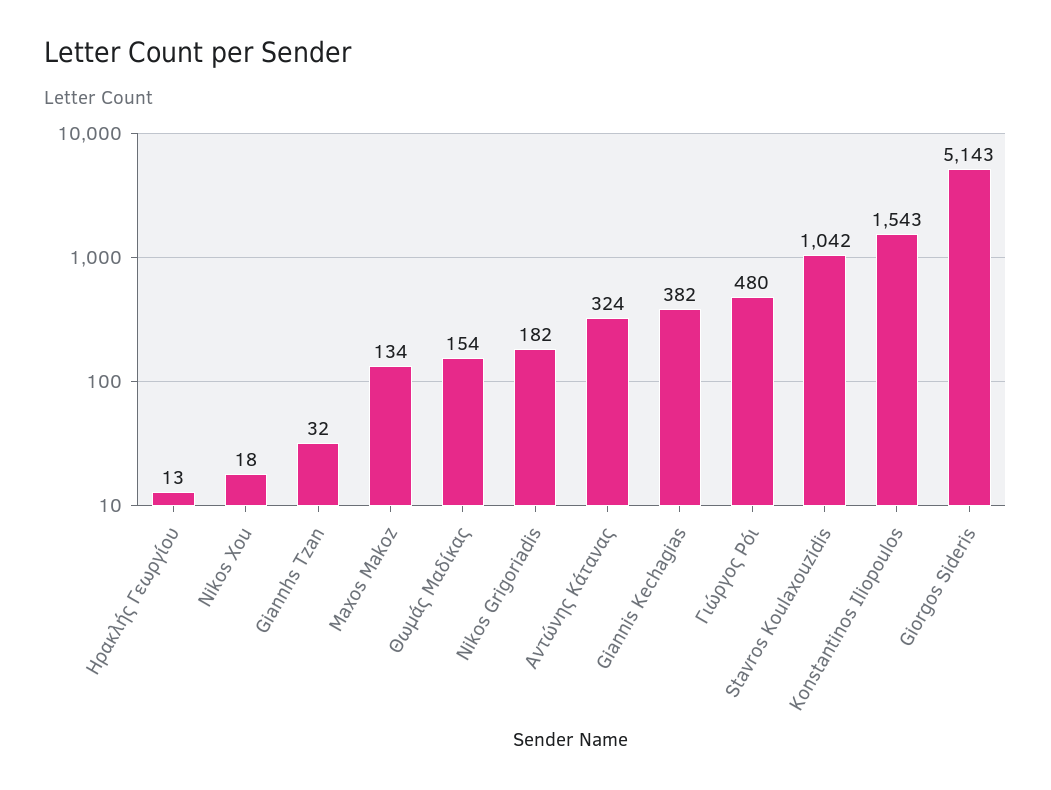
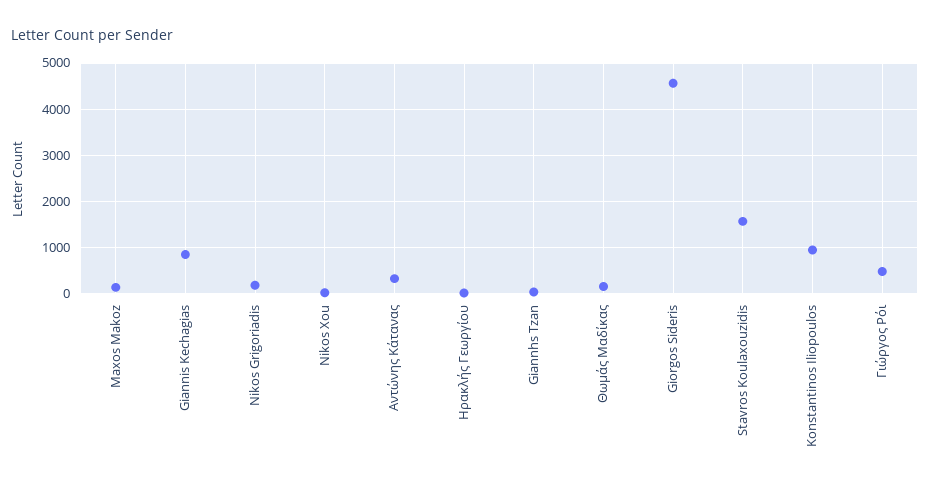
  {
    "Ηρακλής Γεωργίου": 13,
    "Nikos Xou": 18,
    "Giannhs Tzan": 32,
    "Maxos Makoz": 134,
    "Θωμάς Μαδίκας": 154,
    "Nikos Grigoriadis": 182,
    "Αντώνης Κάτανας": 324,
-   "Giannis Kechagias": 382,
+   "Giannis Kechagias": 800,
    "Γιώργος Ρόι": 480,
-   "Stavros Koulaxouzidis": 1042,
+   "Stavros Koulaxouzidis": 1600,
-   "Konstantinos Iliopoulos": 1543,
+   "Konstantinos Iliopoulos": 1000,
-   "Giorgos Sideris": 5143
+   "Giorgos Sideris": 4600
  }

